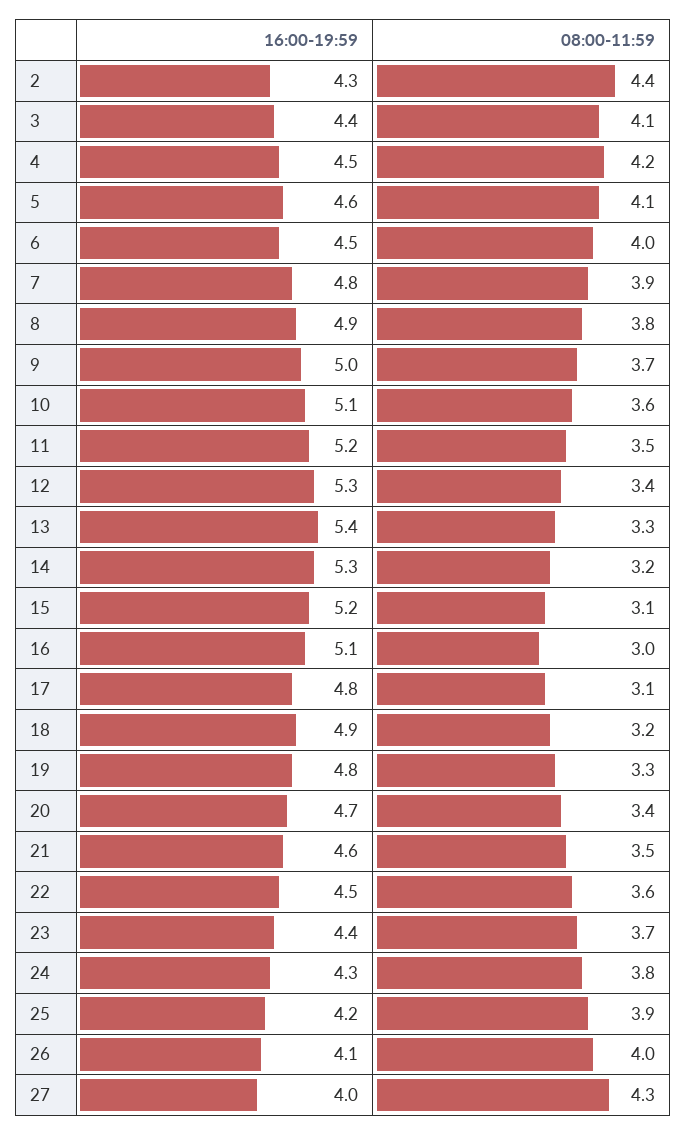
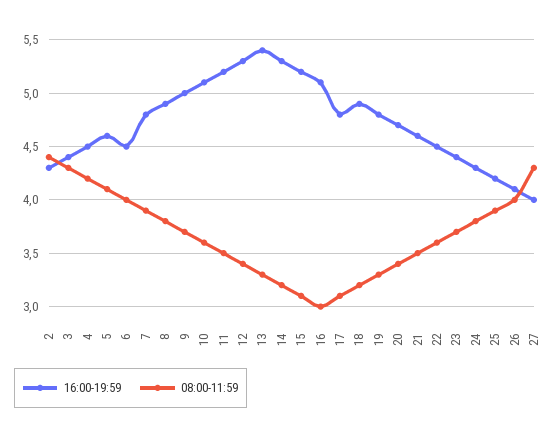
  {
    "16:00-19:59": {
      "2": 4.3,
      "3": 4.4,
      "4": 4.5,
      "5": 4.6,
      "6": 4.5,
      "7": 4.8,
      "8": 4.9,
      "9": 5,
      "10": 5.1,
      "11": 5.2,
      "12": 5.3,
      "13": 5.4,
      "14": 5.3,
      "15": 5.2,
      "16": 5.1,
      "17": 4.8,
      "18": 4.9,
      "19": 4.8,
      "20": 4.7,
      "21": 4.6,
      "22": 4.5,
      "23": 4.4,
      "24": 4.3,
      "25": 4.2,
      "26": 4.1,
      "27": 4
    },
    "08:00-11:59": {
      "2": 4.4,
-     "3": 4.1,
+     "3": 4.3,
      "4": 4.2,
      "5": 4.1,
      "6": 4,
      "7": 3.9,
      "8": 3.8,
      "9": 3.7,
      "10": 3.6,
      "11": 3.5,
      "12": 3.4,
      "13": 3.3,
      "14": 3.2,
      "15": 3.1,
      "16": 3,
      "17": 3.1,
      "18": 3.2,
      "19": 3.3,
      "20": 3.4,
      "21": 3.5,
      "22": 3.6,
      "23": 3.7,
      "24": 3.8,
      "25": 3.9,
      "26": 4,
      "27": 4.3
    }
  }

